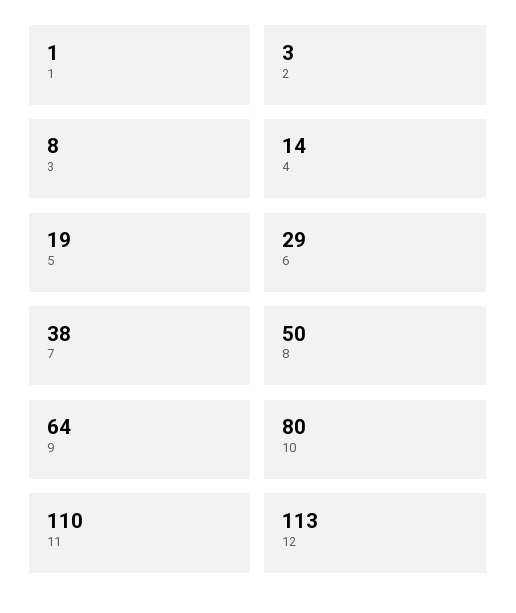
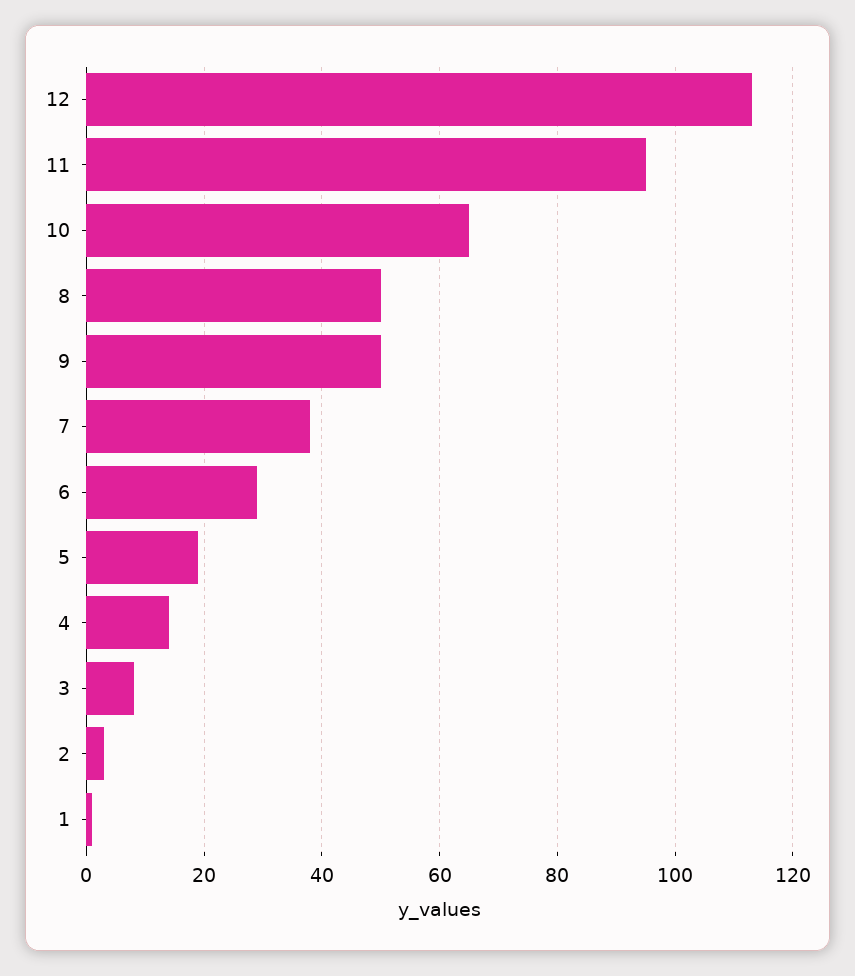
  {
    "1": 1,
    "2": 3,
    "3": 8,
    "4": 14,
    "5": 19,
    "6": 29,
    "7": 38,
    "8": 50,
-   "9": 64,
+   "9": 50,
-   "10": 80,
+   "10": 65,
-   "11": 110,
+   "11": 95,
    "12": 113
  }

